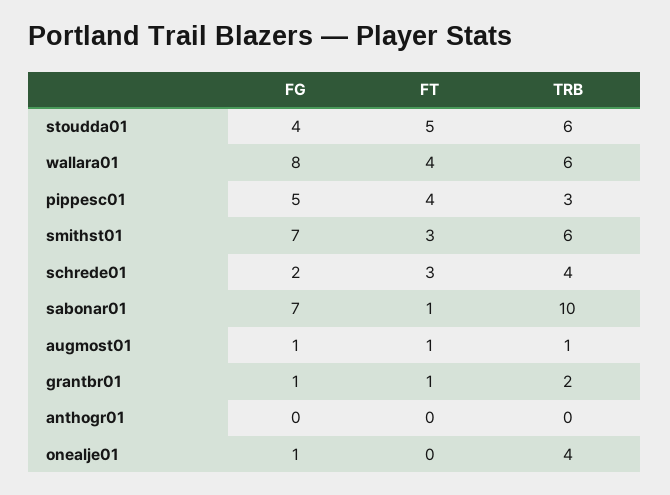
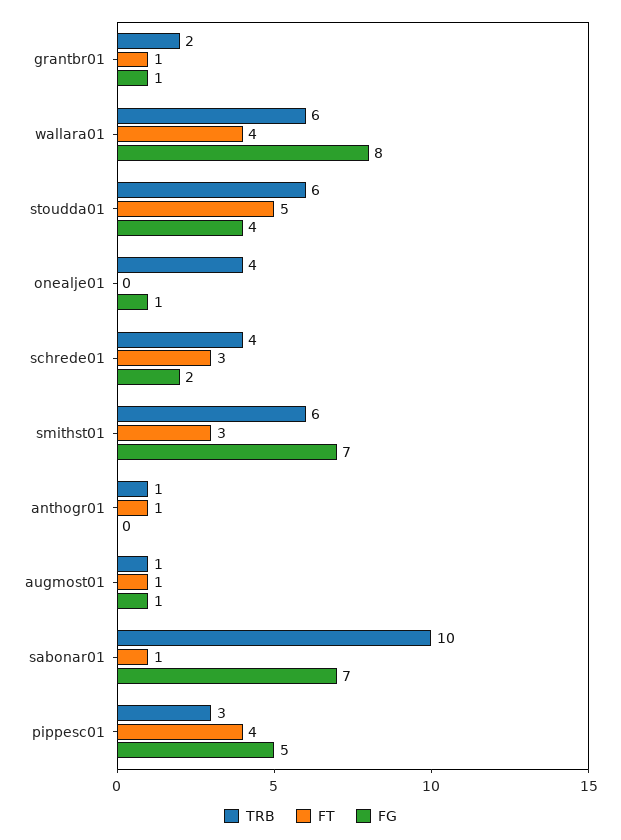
  {
    "FG": {
      "stoudda01": 4,
      "wallara01": 8,
      "pippesc01": 5,
      "smithst01": 7,
      "schrede01": 2,
      "sabonar01": 7,
      "augmost01": 1,
      "grantbr01": 1,
      "anthogr01": 0,
      "onealje01": 1
    },
    "FT": {
      "stoudda01": 5,
      "wallara01": 4,
      "pippesc01": 4,
      "smithst01": 3,
      "schrede01": 3,
      "sabonar01": 1,
      "augmost01": 1,
      "grantbr01": 1,
-     "anthogr01": 0,
+     "anthogr01": 1,
      "onealje01": 0
    },
    "TRB": {
      "stoudda01": 6,
      "wallara01": 6,
      "pippesc01": 3,
      "smithst01": 6,
      "schrede01": 4,
      "sabonar01": 10,
      "augmost01": 1,
      "grantbr01": 2,
-     "anthogr01": 0,
+     "anthogr01": 1,
      "onealje01": 4
    }
  }

